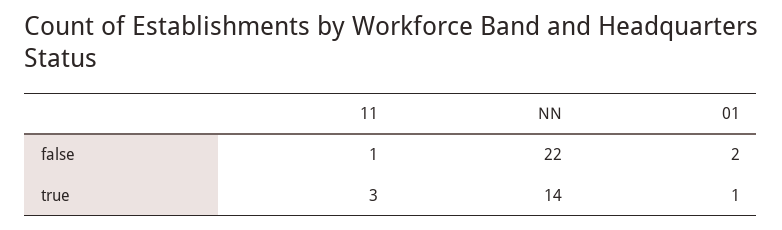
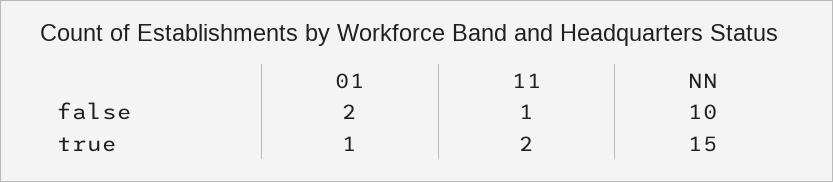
  {
    "11": {
      "false": 1,
-     "true": 3
+     "true": 2
    },
    "NN": {
-     "false": 22,
+     "false": 10,
-     "true": 14
+     "true": 15
    },
    "01": {
      "false": 2,
      "true": 1
    }
  }

